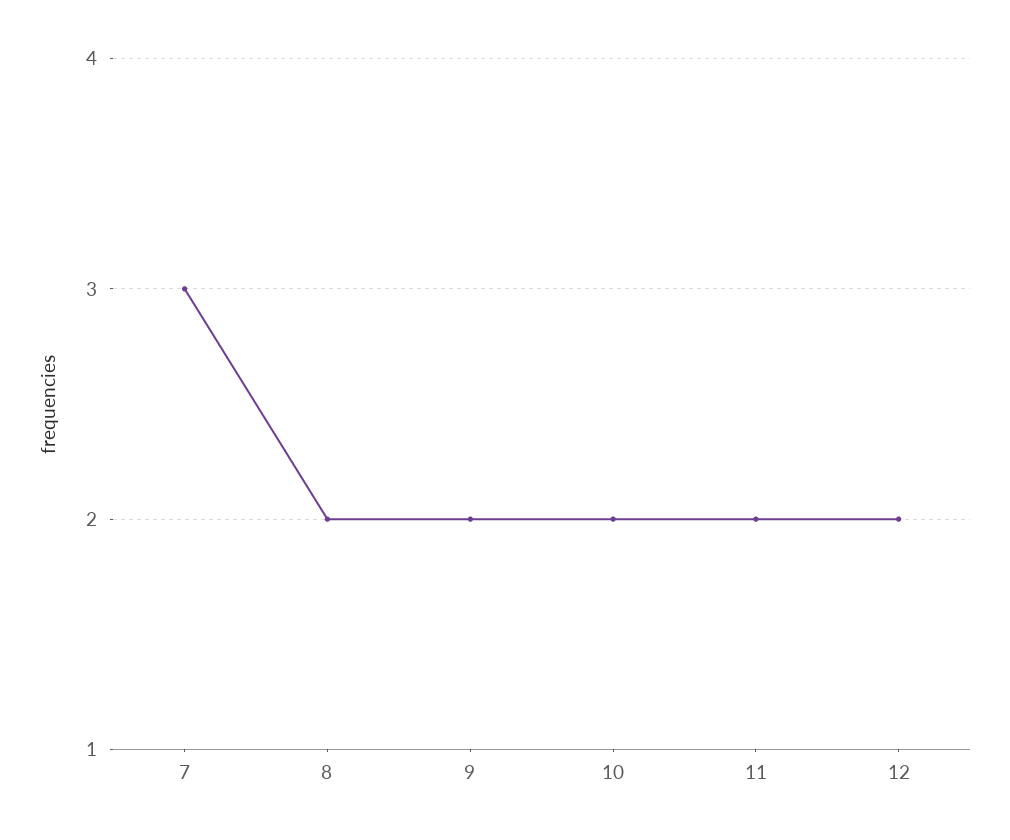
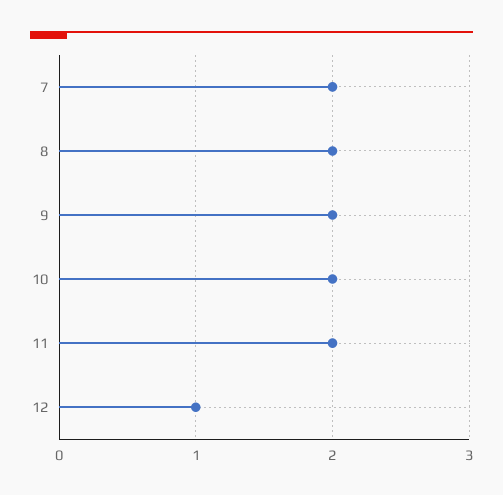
  {
-   "7": 3,
+   "7": 2,
    "8": 2,
    "9": 2,
    "10": 2,
    "11": 2,
-   "12": 2
+   "12": 1
  }

